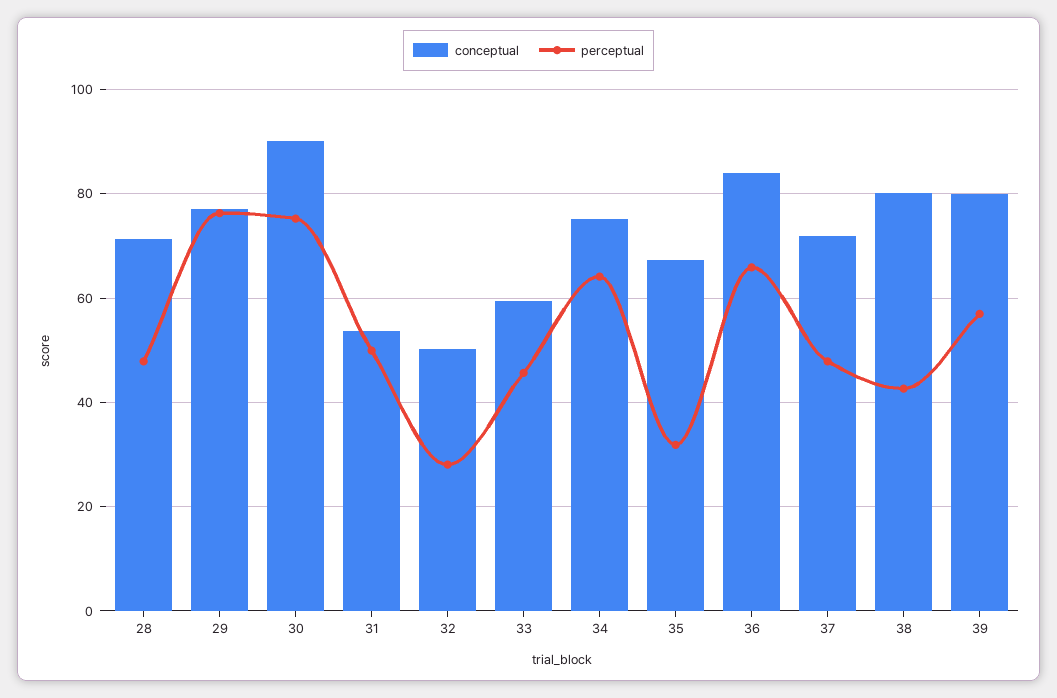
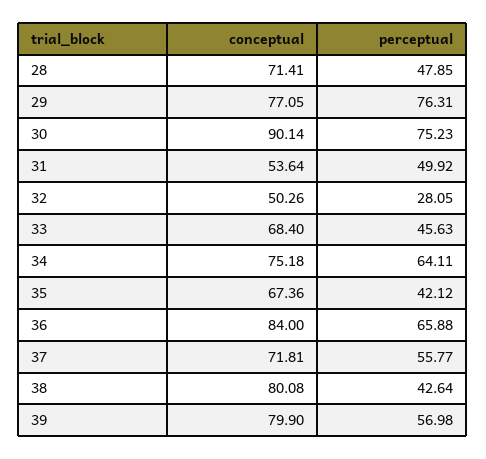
  {
    "conceptual": {
      "28": 71.41,
      "29": 77.05,
      "30": 90.14,
      "31": 53.64,
      "32": 50.26,
-     "33": 60,
+     "33": 68.4,
      "34": 75.18,
      "35": 67.36,
      "36": 84,
      "37": 71.81,
      "38": 80.08,
      "39": 79.9
    },
    "perceptual": {
      "28": 47.85,
      "29": 76.31,
      "30": 75.23,
      "31": 49.92,
      "32": 28.05,
      "33": 45.63,
      "34": 64.11,
-     "35": 32,
+     "35": 42.12,
      "36": 65.88,
-     "37": 48,
+     "37": 55.77,
      "38": 42.64,
      "39": 56.98
    }
  }

